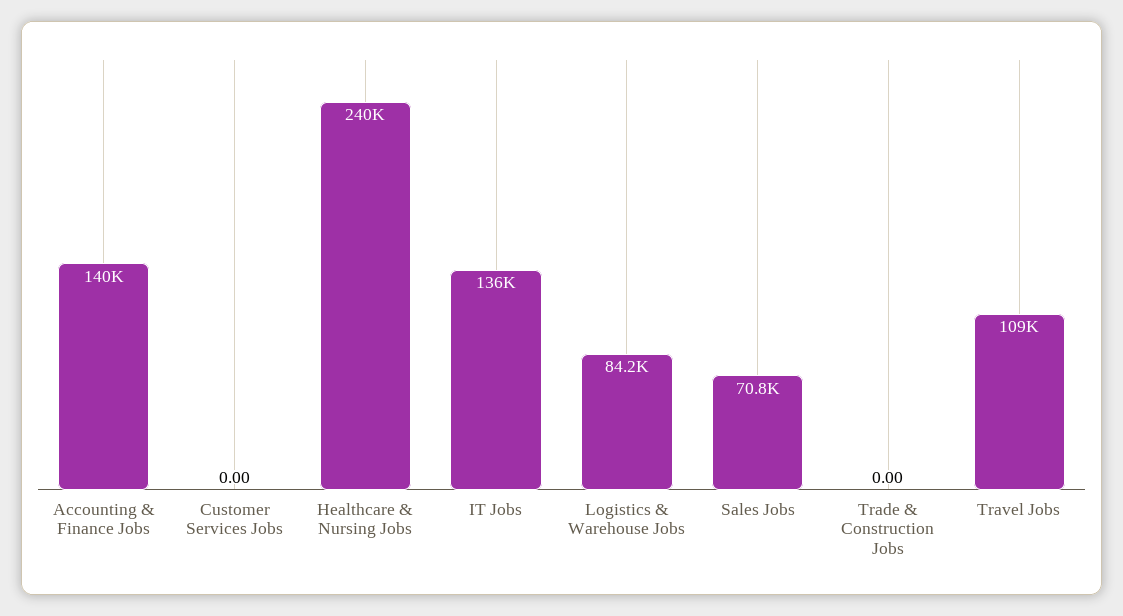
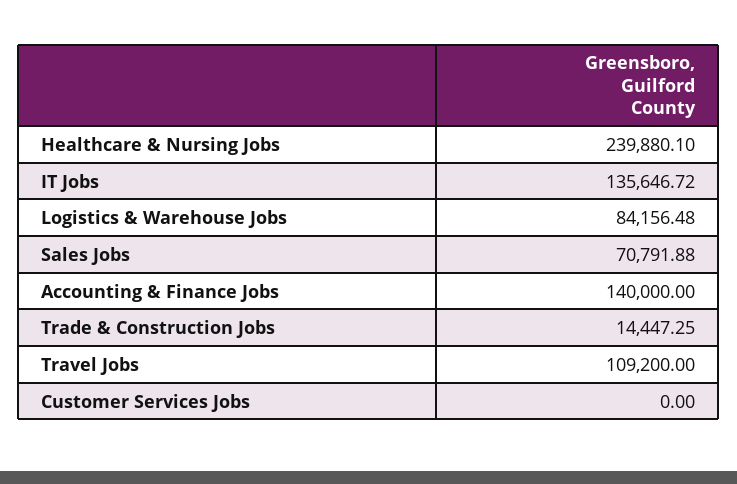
  {
    "Accounting & Finance Jobs": 140000,
    "Customer Services Jobs": 0,
    "Healthcare & Nursing Jobs": 239880.1,
    "IT Jobs": 135646.72,
    "Logistics & Warehouse Jobs": 84156.48,
    "Sales Jobs": 70791.88,
-   "Trade & Construction Jobs": 0,
+   "Trade & Construction Jobs": 14447.25,
    "Travel Jobs": 109200
  }

